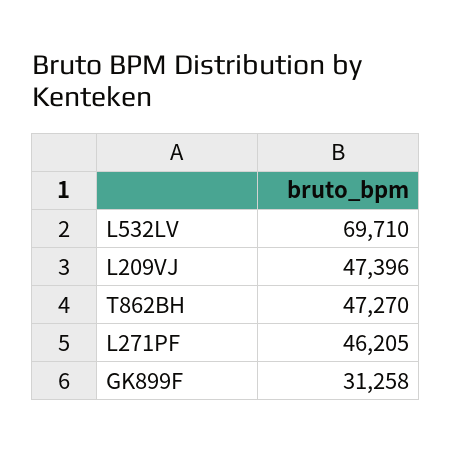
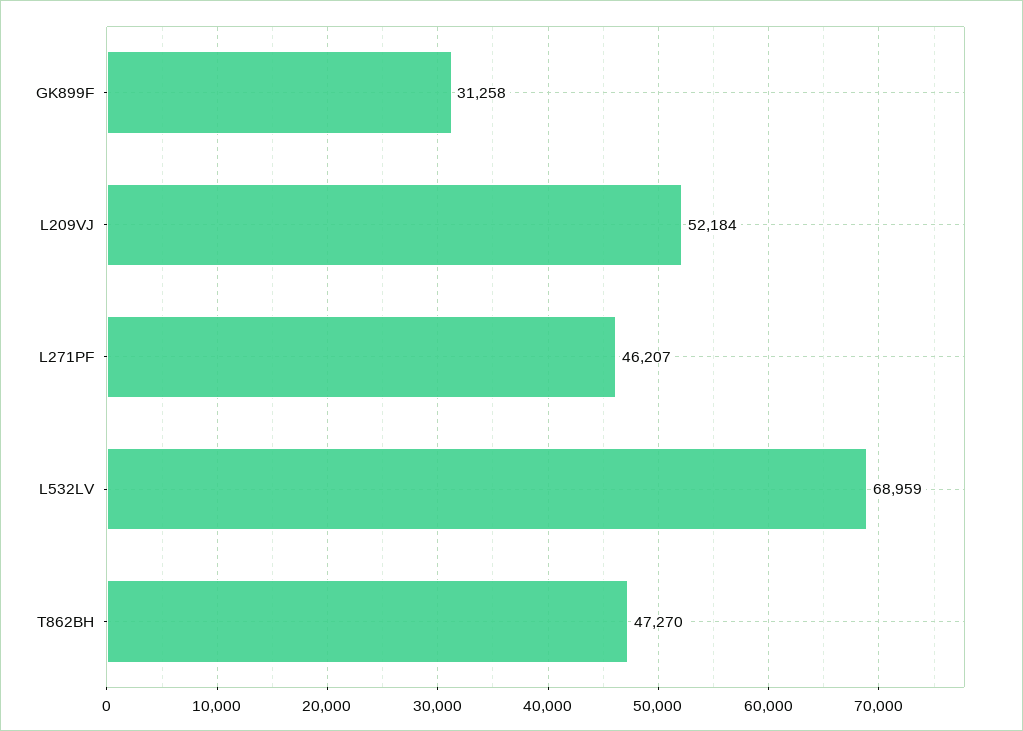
  {
-   "L532LV": 69710,
+   "L532LV": 68959,
-   "L209VJ": 47396,
+   "L209VJ": 52184,
    "T862BH": 47270,
-   "L271PF": 46205,
+   "L271PF": 46207,
    "GK899F": 31258
  }

